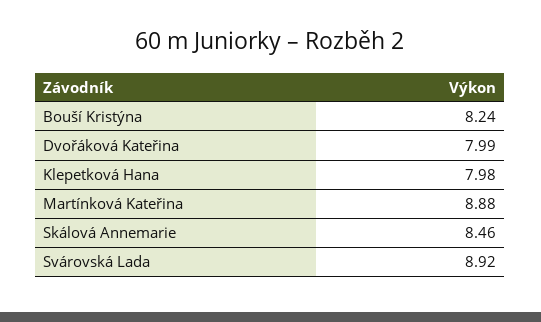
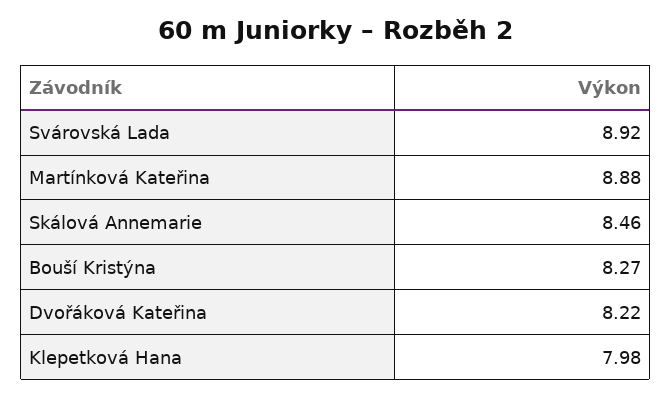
  {
-   "Bouší Kristýna": 8.24,
+   "Bouší Kristýna": 8.27,
-   "Dvořáková Kateřina": 7.99,
+   "Dvořáková Kateřina": 8.22,
    "Klepetková Hana": 7.98,
    "Martínková Kateřina": 8.88,
    "Skálová Annemarie": 8.46,
    "Svárovská Lada": 8.92
  }

